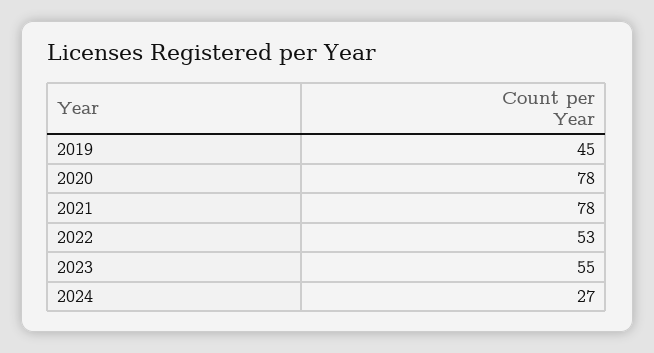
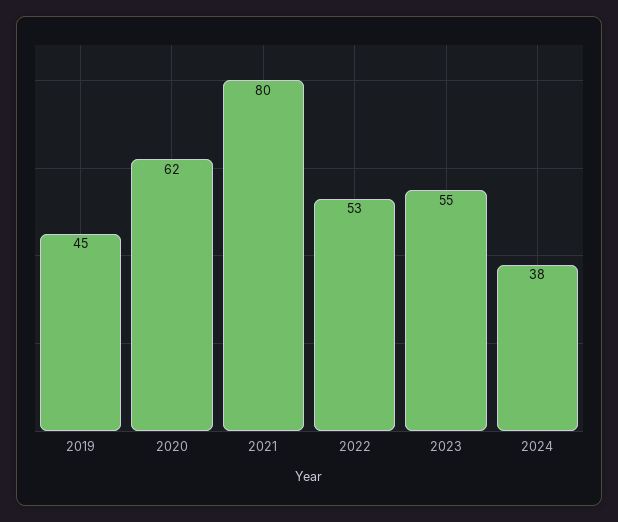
  {
    "2019": 45,
-   "2020": 78,
+   "2020": 62,
-   "2021": 78,
+   "2021": 80,
    "2022": 53,
    "2023": 55,
-   "2024": 27
+   "2024": 38
  }

